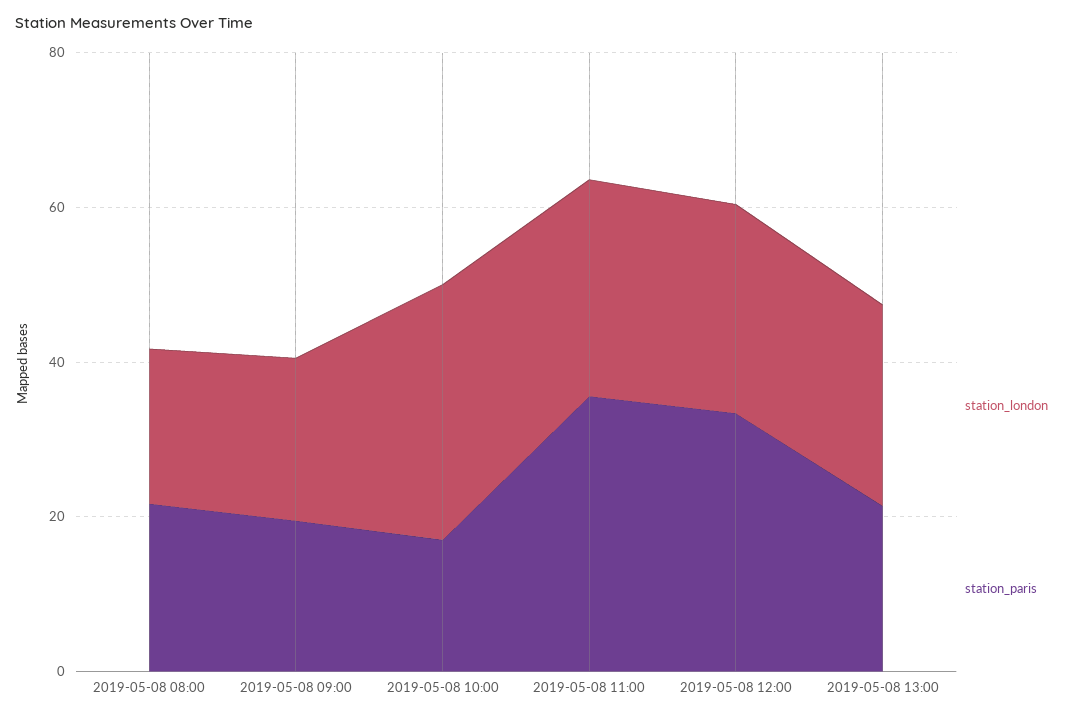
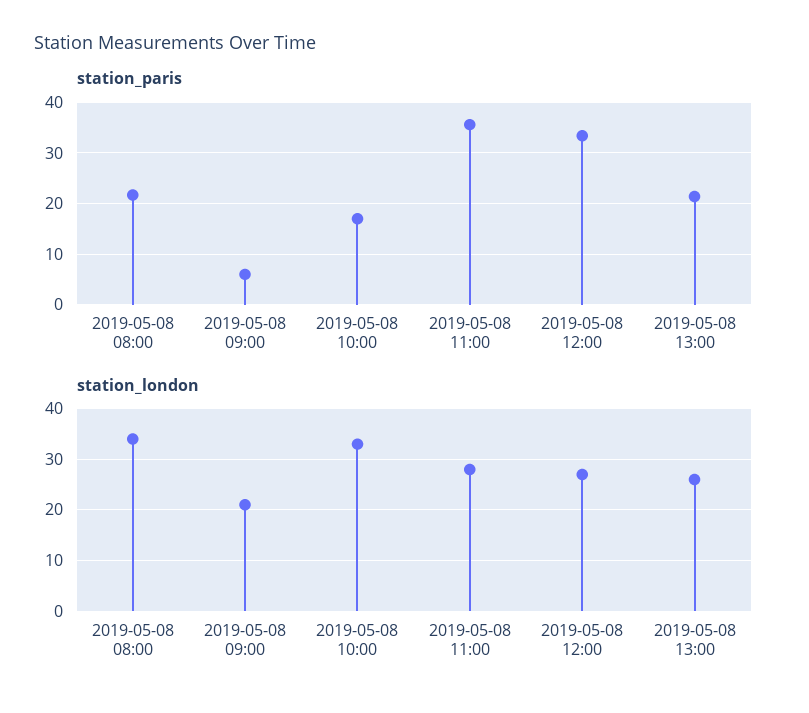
  {
    "station_london": {
-     "2019-05-08 08:00": 20,
+     "2019-05-08 08:00": 35,
      "2019-05-08 09:00": 20,
      "2019-05-08 10:00": 35,
      "2019-05-08 11:00": 30,
      "2019-05-08 12:00": 25,
      "2019-05-08 13:00": 25
    },
    "station_paris": {
      "2019-05-08 08:00": 22,
-     "2019-05-08 09:00": 20,
+     "2019-05-08 09:00": 6,
      "2019-05-08 10:00": 18,
      "2019-05-08 11:00": 36,
      "2019-05-08 12:00": 34,
      "2019-05-08 13:00": 22
    }
  }

